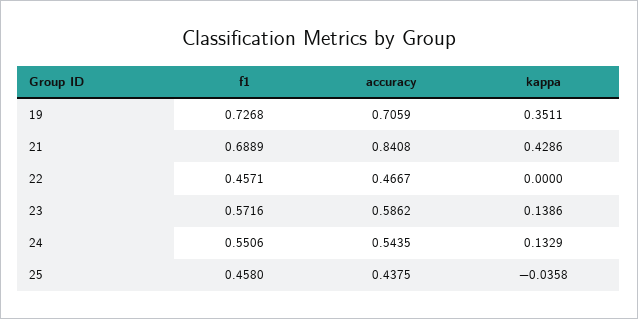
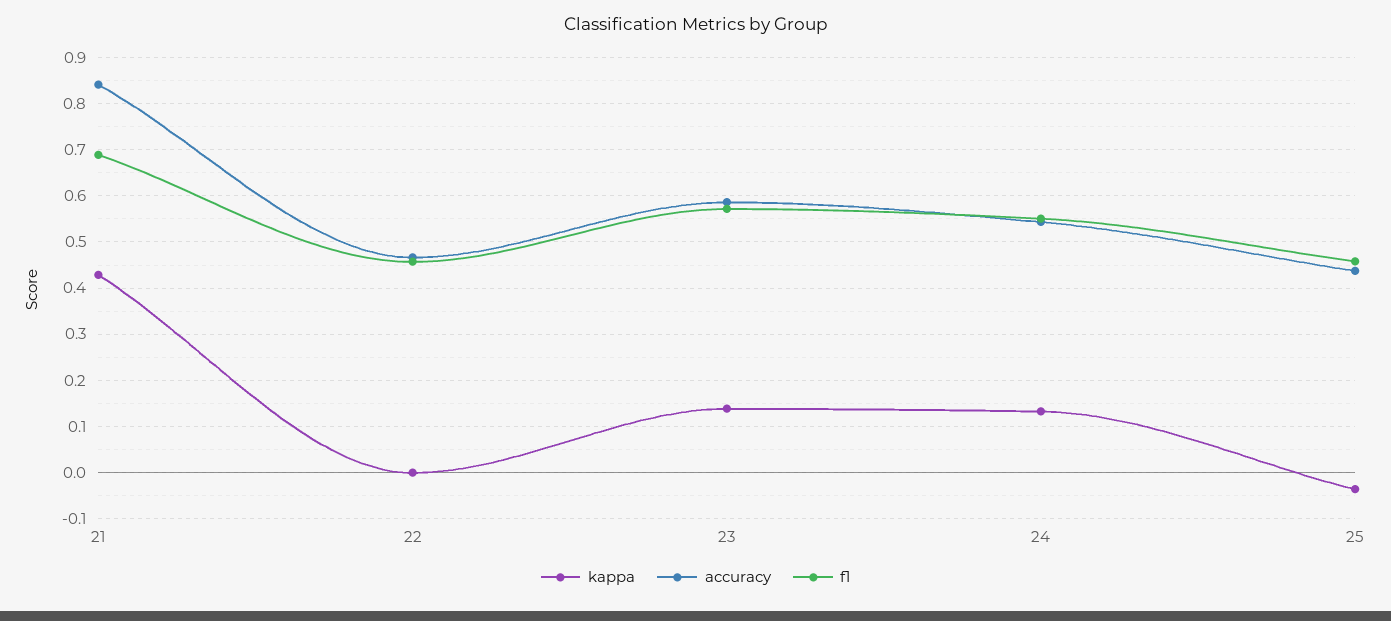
  {
    "f1": {
-     "19": 0.7268,
      "21": 0.6889,
      "22": 0.4571,
      "23": 0.5716,
      "24": 0.5506,
      "25": 0.458
    },
    "accuracy": {
-     "19": 0.7059,
      "21": 0.8408,
      "22": 0.4667,
      "23": 0.5862,
      "24": 0.5435,
      "25": 0.4375
    },
    "kappa": {
-     "19": 0.3511,
      "21": 0.4286,
      "22": 0,
      "23": 0.1386,
      "24": 0.1329,
      "25": -0.0358
    }
  }

